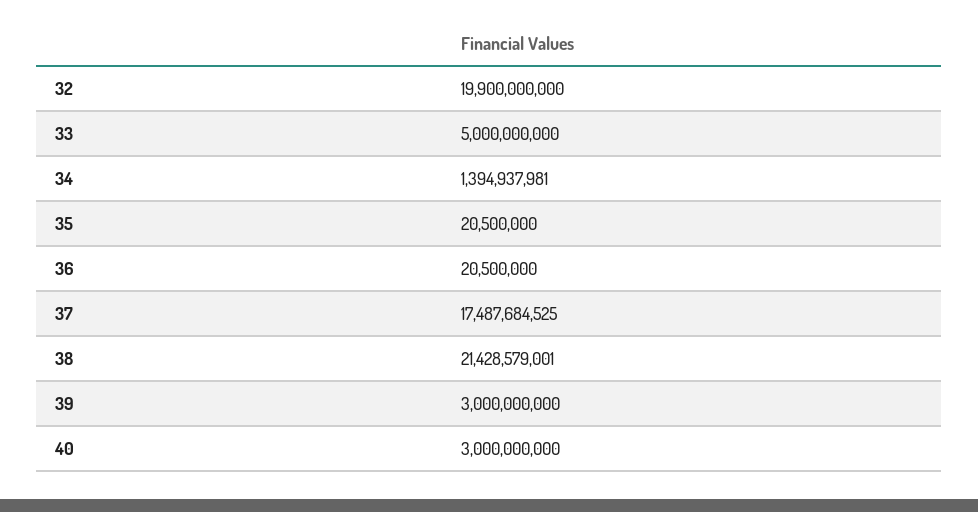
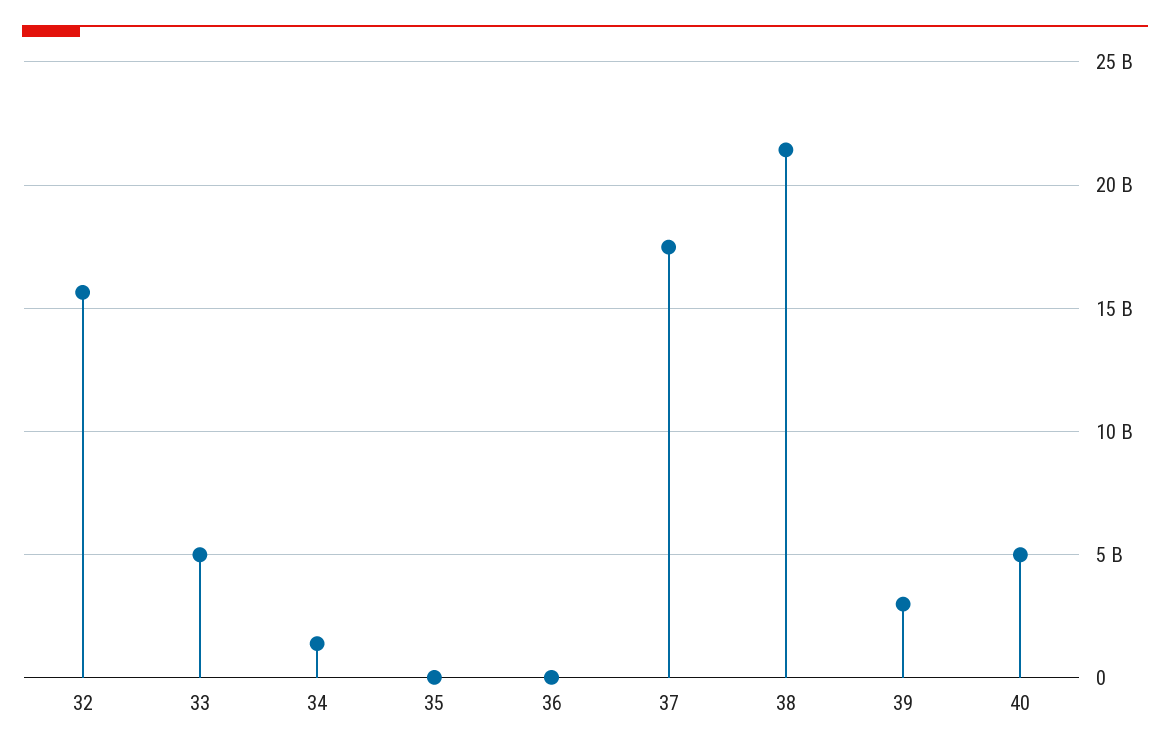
  {
-   "32": 19900000000,
+   "32": 15500000000,
    "33": 5000000000,
    "34": 1394937981,
    "35": 20500000,
    "36": 20500000,
    "37": 17487684525,
    "38": 21428579001,
    "39": 3000000000,
-   "40": 3000000000
+   "40": 5000000000
  }

